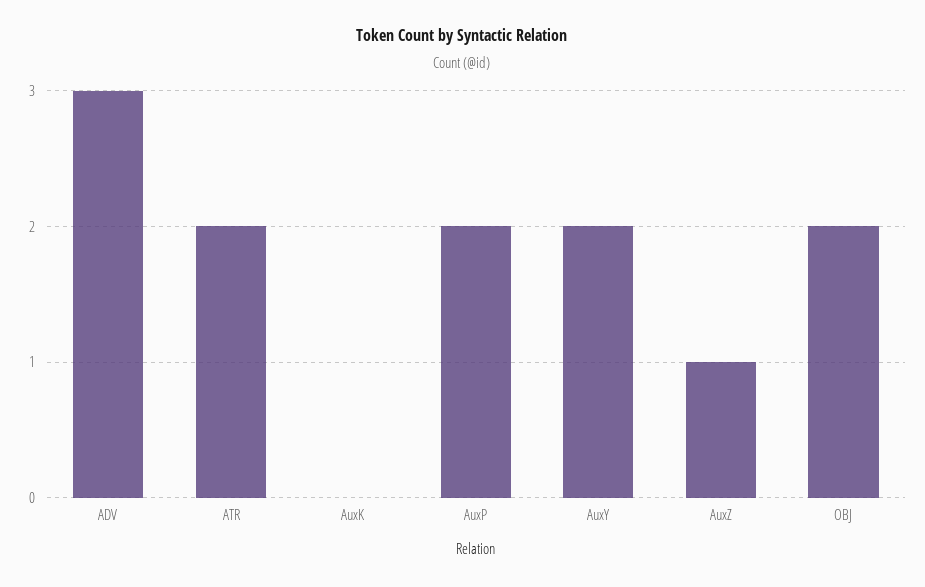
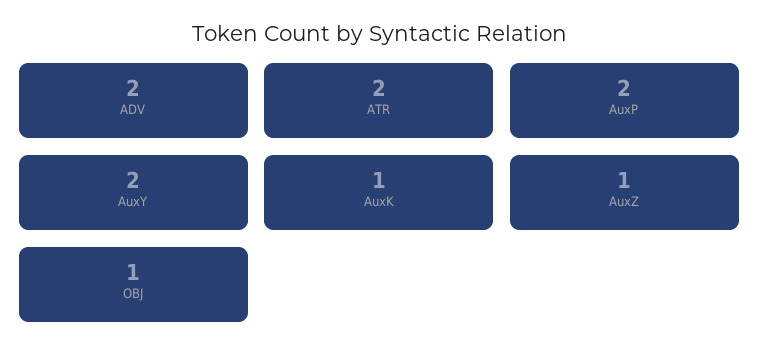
  {
-   "ADV": 3,
+   "ADV": 2,
    "ATR": 2,
-   "AuxK": 0,
+   "AuxK": 1,
    "AuxP": 2,
    "AuxY": 2,
    "AuxZ": 1,
-   "OBJ": 2
+   "OBJ": 1
  }

